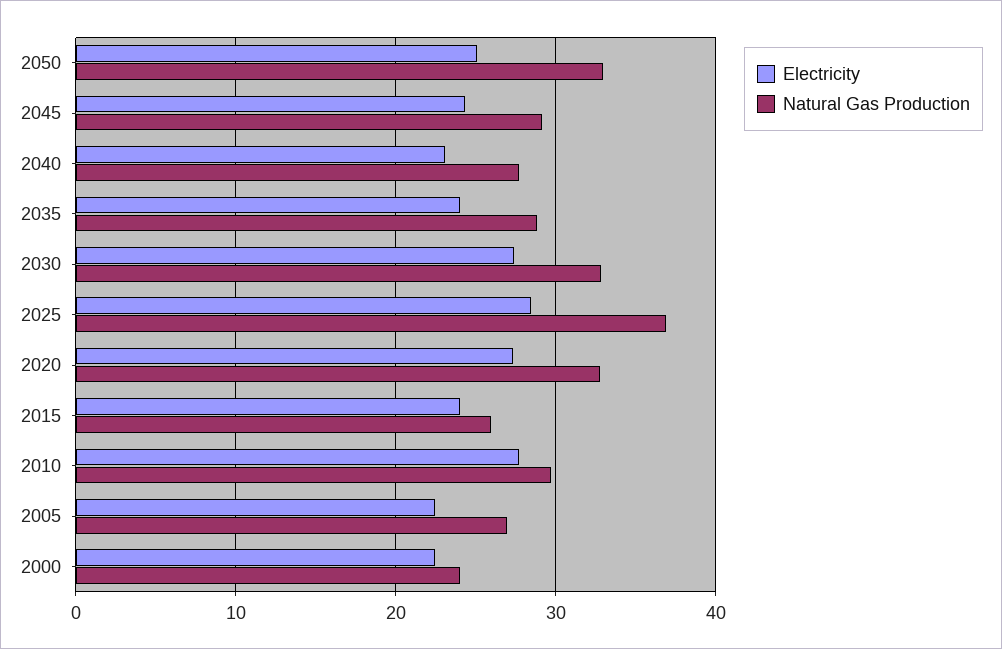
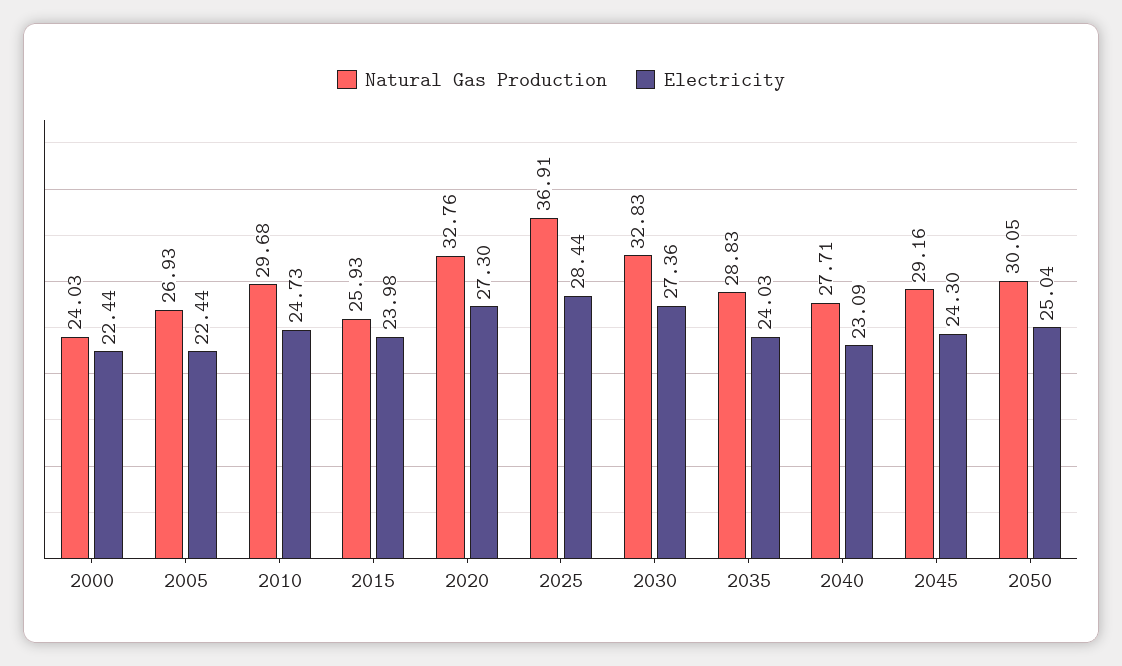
  {
    "Electricity": {
      "2050": 25.04,
      "2045": 24.3,
      "2040": 23.09,
      "2035": 24.03,
      "2030": 27.36,
      "2025": 28.44,
      "2020": 27.3,
      "2015": 23.98,
-     "2010": 28,
+     "2010": 24.73,
      "2005": 22.44,
      "2000": 22.44
    },
    "Natural Gas Production": {
-     "2050": 33,
+     "2050": 30.05,
      "2045": 29.16,
      "2040": 27.71,
      "2035": 28.83,
      "2030": 32.83,
      "2025": 36.91,
      "2020": 32.76,
      "2015": 25.93,
      "2010": 29.68,
      "2005": 26.93,
      "2000": 24.03
    }
  }

